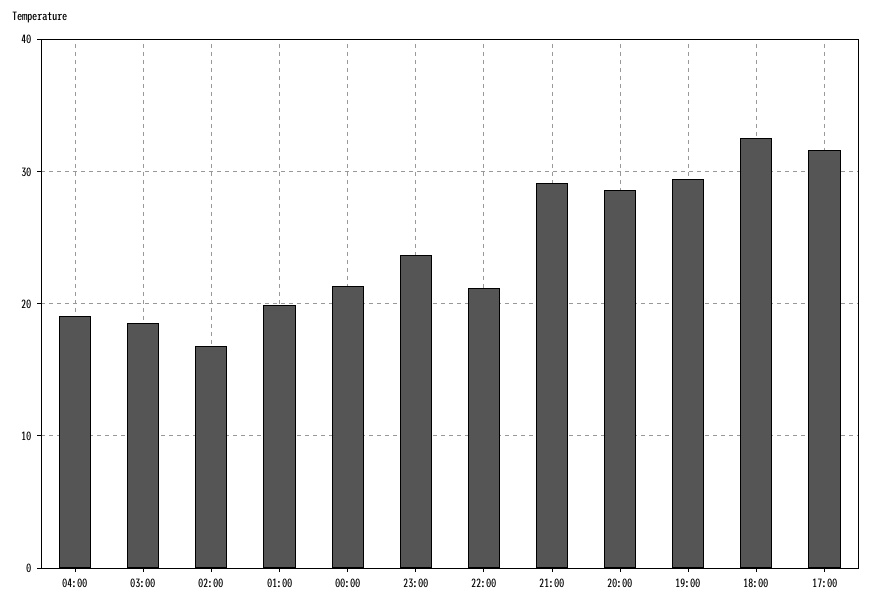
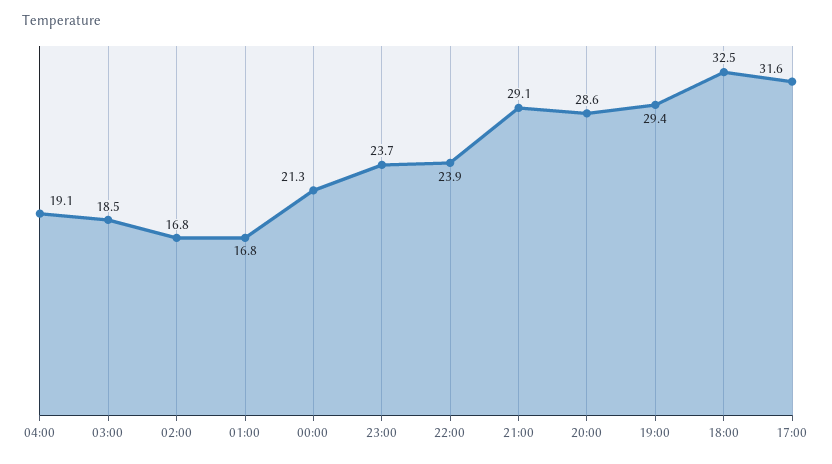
  {
    "04:00": 19.1,
    "03:00": 18.5,
    "02:00": 16.8,
-   "01:00": 20,
+   "01:00": 16.8,
    "00:00": 21.3,
    "23:00": 23.7,
-   "22:00": 21,
+   "22:00": 23.9,
    "21:00": 29.1,
    "20:00": 28.6,
    "19:00": 29.4,
    "18:00": 32.5,
    "17:00": 31.6
  }

